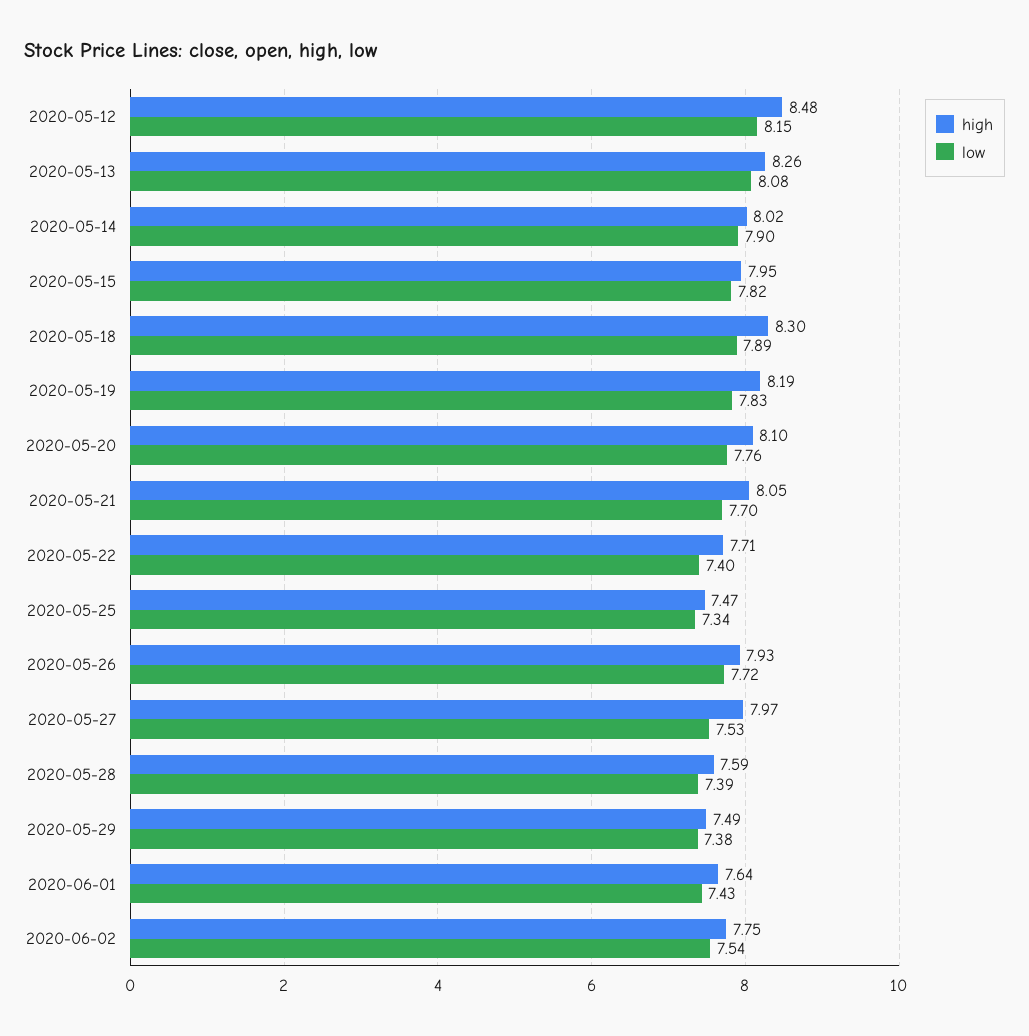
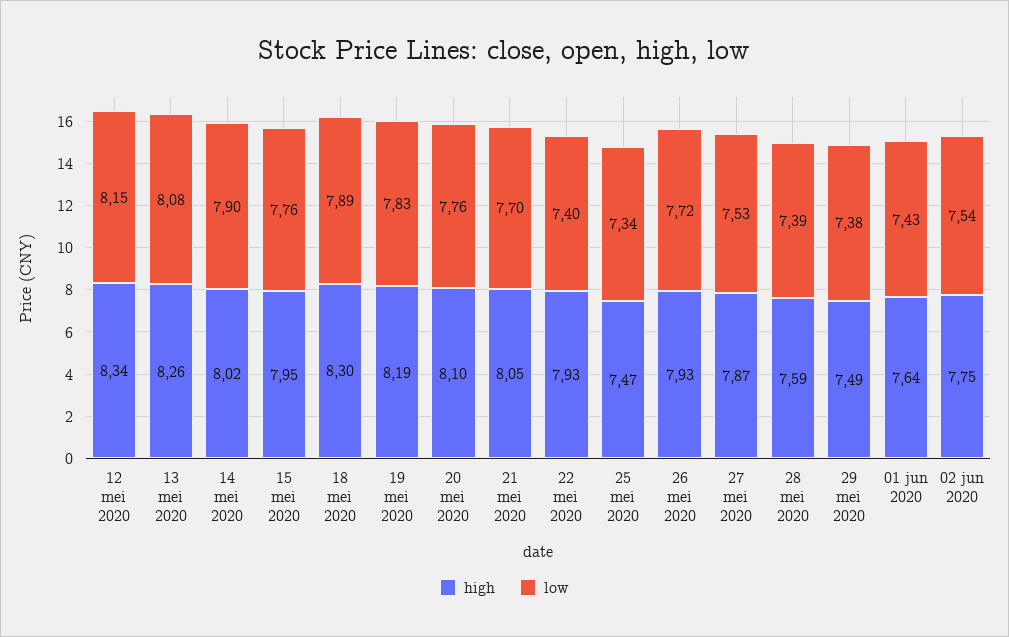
  {
    "high": {
-     "2020-05-12": 8.48,
+     "2020-05-12": 8.34,
      "2020-05-13": 8.26,
      "2020-05-14": 8.02,
      "2020-05-15": 7.95,
      "2020-05-18": 8.3,
      "2020-05-19": 8.19,
      "2020-05-20": 8.1,
      "2020-05-21": 8.05,
-     "2020-05-22": 7.71,
+     "2020-05-22": 7.93,
      "2020-05-25": 7.47,
      "2020-05-26": 7.93,
-     "2020-05-27": 7.97,
+     "2020-05-27": 7.87,
      "2020-05-28": 7.59,
      "2020-05-29": 7.49,
      "2020-06-01": 7.64,
      "2020-06-02": 7.75
    },
    "low": {
      "2020-05-12": 8.15,
      "2020-05-13": 8.08,
      "2020-05-14": 7.9,
-     "2020-05-15": 7.82,
+     "2020-05-15": 7.76,
      "2020-05-18": 7.89,
      "2020-05-19": 7.83,
      "2020-05-20": 7.76,
      "2020-05-21": 7.7,
      "2020-05-22": 7.4,
      "2020-05-25": 7.34,
      "2020-05-26": 7.72,
      "2020-05-27": 7.53,
      "2020-05-28": 7.39,
      "2020-05-29": 7.38,
      "2020-06-01": 7.43,
      "2020-06-02": 7.54
    }
  }

